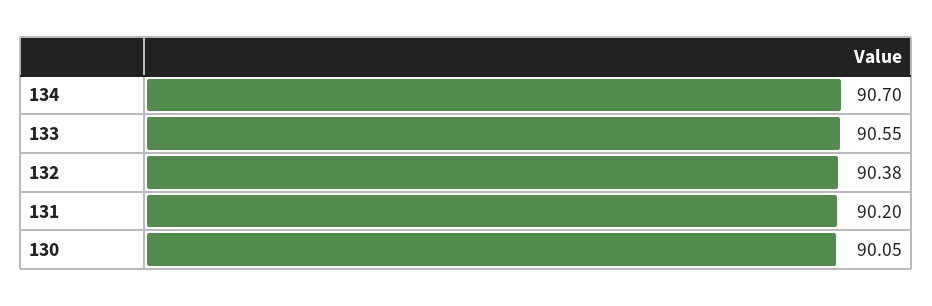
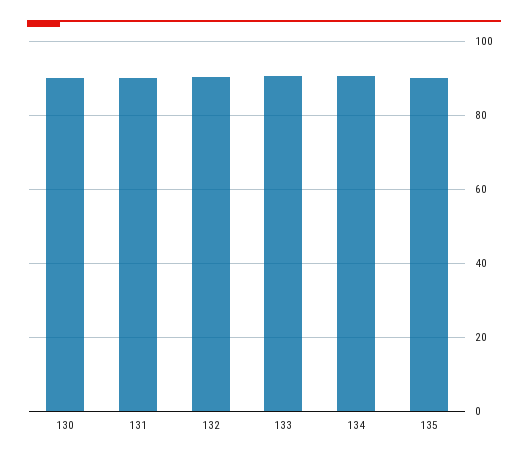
  {
    "134": 90.7,
    "133": 90.55,
    "132": 90.38,
    "131": 90.2,
-   "130": 90.05
+   "130": 90.05,
+   "135": 90
  }

